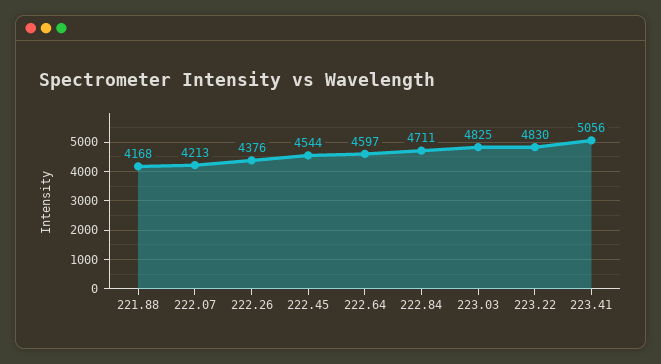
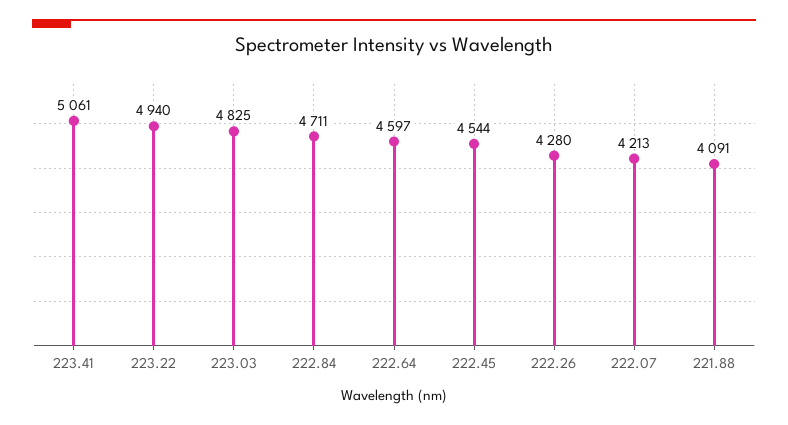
  {
-   "221.88": 4168,
+   "221.88": 4091,
    "222.07": 4213,
-   "222.26": 4376,
+   "222.26": 4280,
    "222.45": 4544,
    "222.64": 4597,
    "222.84": 4711,
    "223.03": 4825,
-   "223.22": 4830,
+   "223.22": 4940,
-   "223.41": 5056
+   "223.41": 5061
  }

